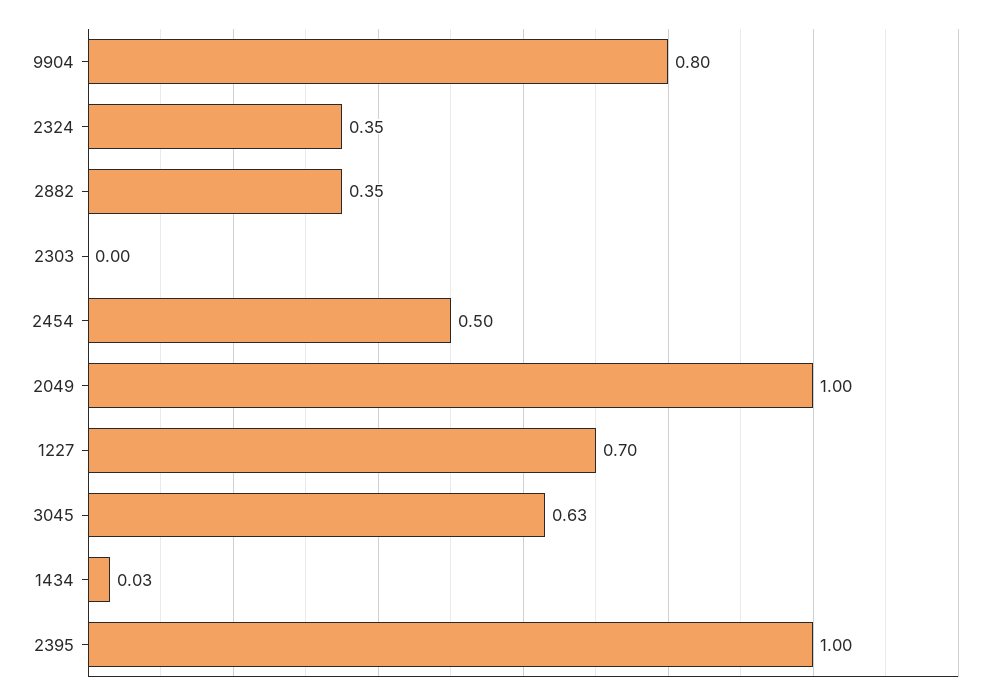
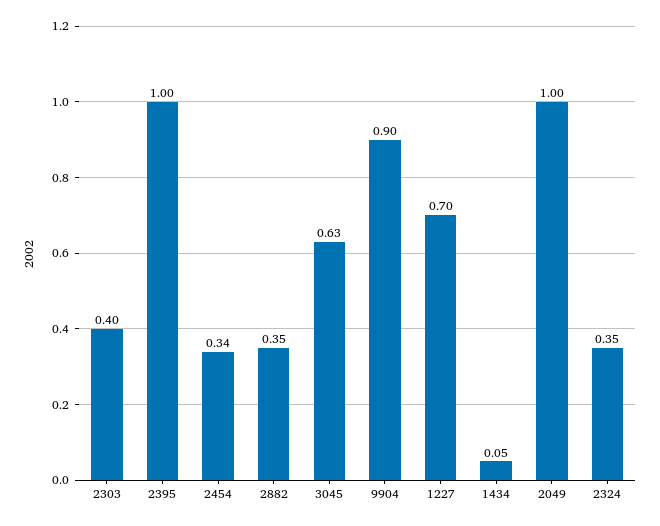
  {
-   "9904": 0.8,
+   "9904": 0.9,
    "2324": 0.35,
    "2882": 0.35,
-   "2303": 0,
+   "2303": 0.4,
-   "2454": 0.5,
+   "2454": 0.34,
    "2049": 1,
    "1227": 0.7,
    "3045": 0.63,
-   "1434": 0.03,
+   "1434": 0.05,
    "2395": 1
  }

